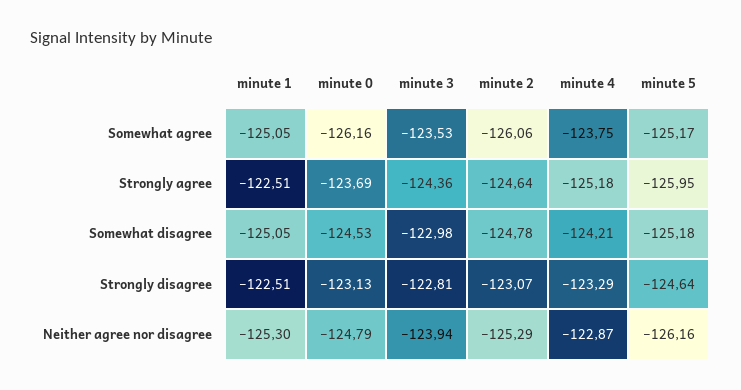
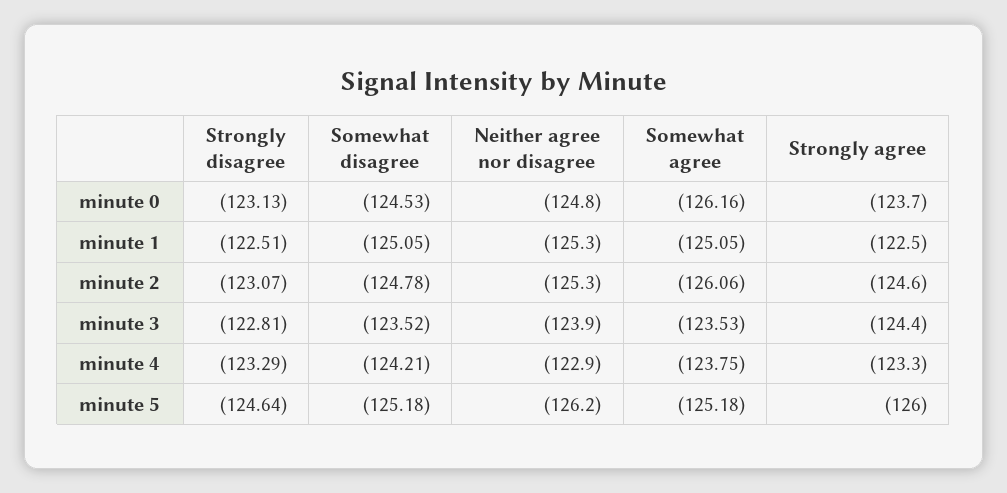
  {
    "minute 1": {
      "Somewhat agree": -125.05,
      "Strongly agree": -122.51,
      "Somewhat disagree": -125.05,
      "Strongly disagree": -122.51,
      "Neither agree nor disagree": -125.3
    },
    "minute 0": {
      "Somewhat agree": -126.16,
      "Strongly agree": -123.69,
      "Somewhat disagree": -124.53,
      "Strongly disagree": -123.13,
      "Neither agree nor disagree": -124.79
    },
    "minute 3": {
      "Somewhat agree": -123.53,
      "Strongly agree": -124.36,
-     "Somewhat disagree": -122.98,
+     "Somewhat disagree": -123.52,
      "Strongly disagree": -122.81,
      "Neither agree nor disagree": -123.94
    },
    "minute 2": {
      "Somewhat agree": -126.06,
      "Strongly agree": -124.64,
      "Somewhat disagree": -124.78,
      "Strongly disagree": -123.07,
      "Neither agree nor disagree": -125.29
    },
    "minute 4": {
      "Somewhat agree": -123.75,
-     "Strongly agree": -125.18,
+     "Strongly agree": -123.3,
      "Somewhat disagree": -124.21,
      "Strongly disagree": -123.29,
      "Neither agree nor disagree": -122.87
    },
    "minute 5": {
-     "Somewhat agree": -125.17,
+     "Somewhat agree": -125.18,
      "Strongly agree": -125.95,
      "Somewhat disagree": -125.18,
      "Strongly disagree": -124.64,
      "Neither agree nor disagree": -126.16
    }
  }

